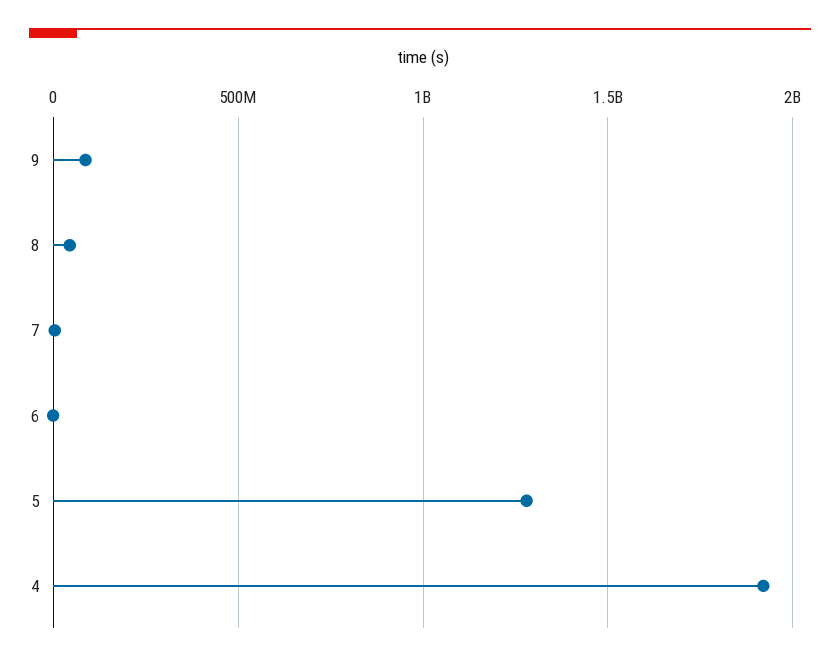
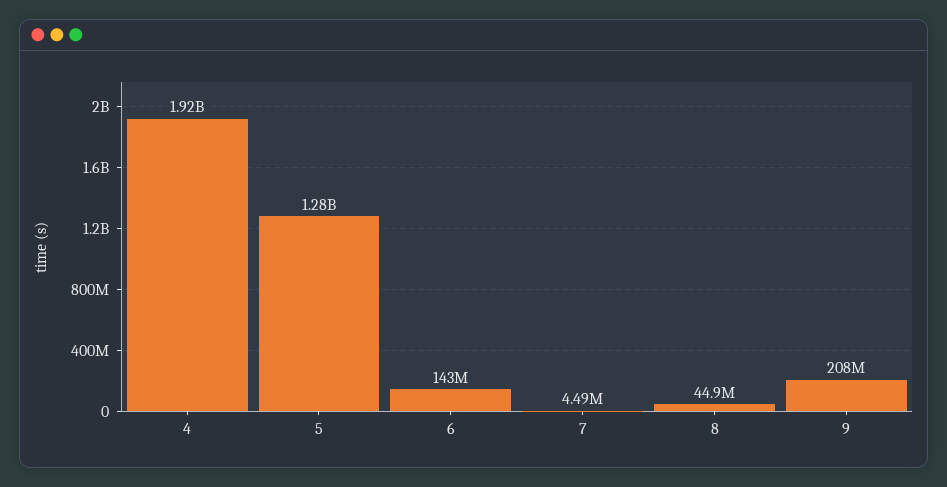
  {
-   "9": 100000000,
+   "9": 208000000,
    "8": 44900000,
    "7": 4490000,
-   "6": 0,
+   "6": 143000000,
    "5": 1280000000,
    "4": 1920000000
  }

